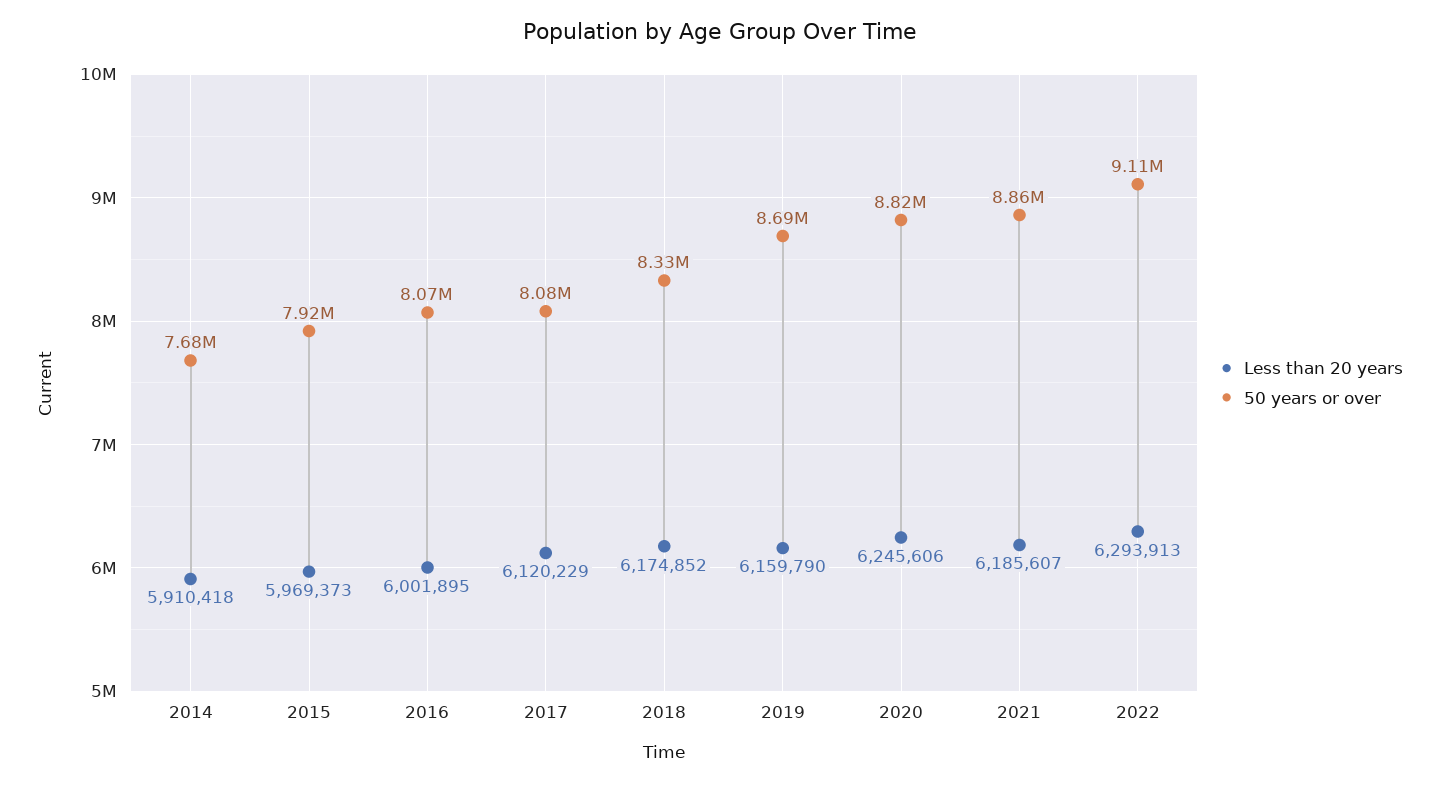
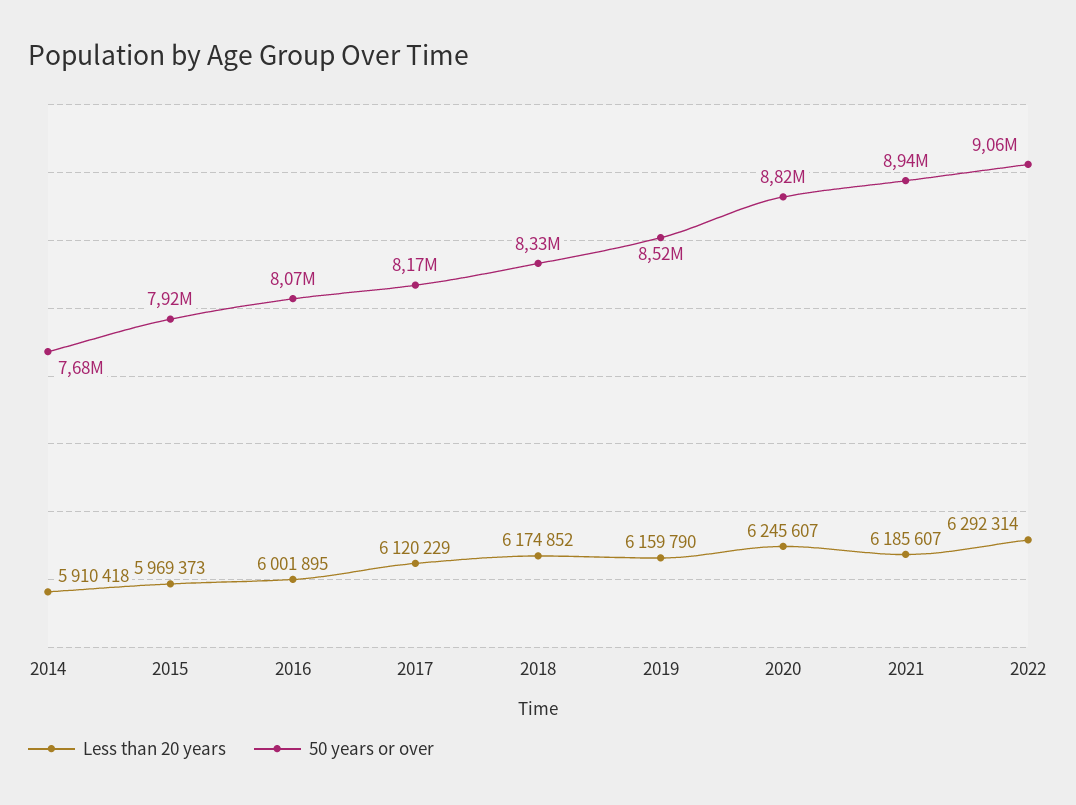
  {
    "Less than 20 years": {
      "2014": 5910418,
      "2015": 5969373,
      "2016": 6001895,
      "2017": 6120229,
      "2018": 6174852,
      "2019": 6159790,
-     "2020": 6245606,
+     "2020": 6245607,
      "2021": 6185607,
-     "2022": 6293913
+     "2022": 6292314
    },
    "50 years or over": {
      "2014": 7680000,
      "2015": 7920000,
      "2016": 8070000,
-     "2017": 8080000,
+     "2017": 8170000,
      "2018": 8330000,
-     "2019": 8690000,
+     "2019": 8520000,
      "2020": 8820000,
-     "2021": 8860000,
+     "2021": 8940000,
-     "2022": 9110000
+     "2022": 9060000
    }
  }

